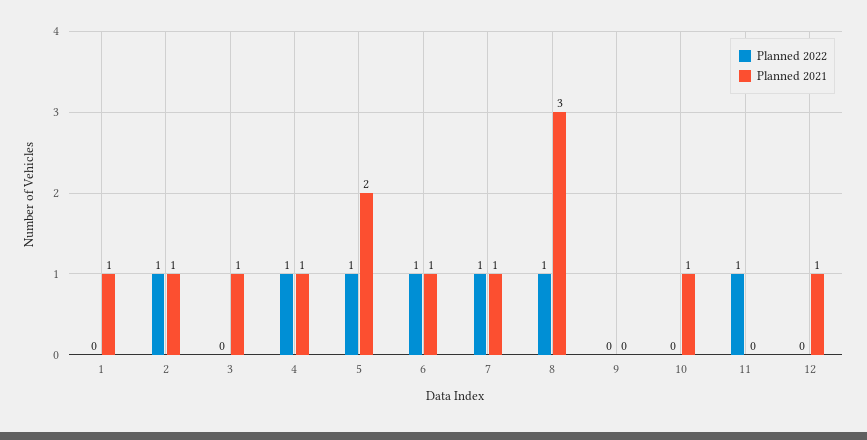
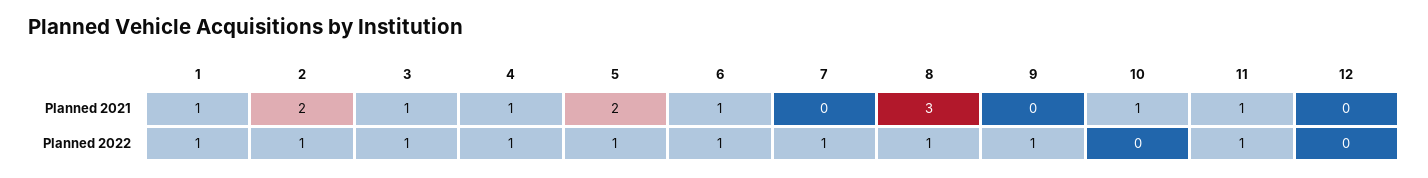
  {
    "Planned 2022": {
-     "1": 0,
+     "1": 1,
      "2": 1,
-     "3": 0,
+     "3": 1,
      "4": 1,
      "5": 1,
      "6": 1,
      "7": 1,
      "8": 1,
-     "9": 0,
+     "9": 1,
      "10": 0,
      "11": 1,
      "12": 0
    },
    "Planned 2021": {
      "1": 1,
-     "2": 1,
+     "2": 2,
      "3": 1,
      "4": 1,
      "5": 2,
      "6": 1,
-     "7": 1,
+     "7": 0,
      "8": 3,
      "9": 0,
      "10": 1,
-     "11": 0,
+     "11": 1,
-     "12": 1
+     "12": 0
    }
  }

